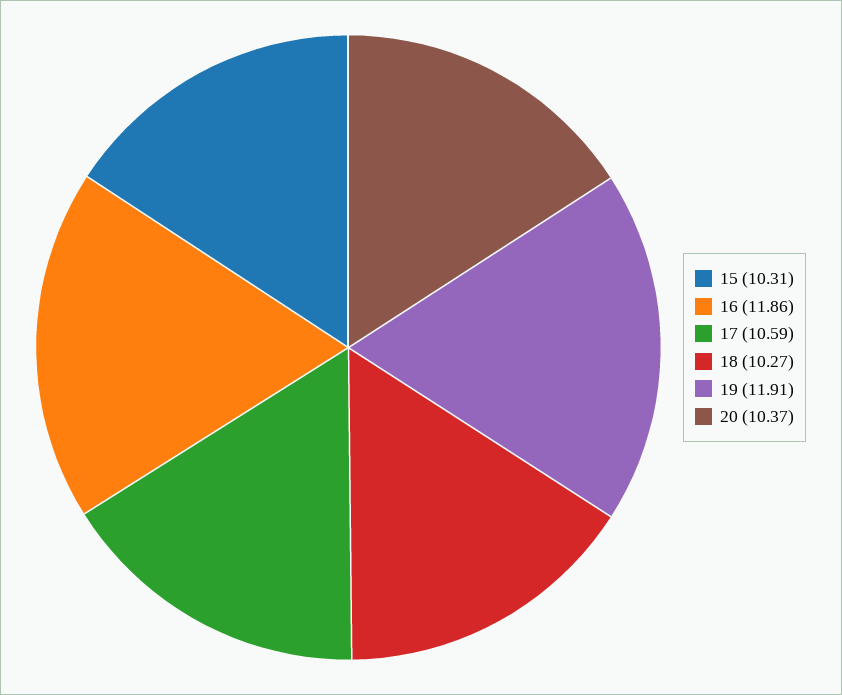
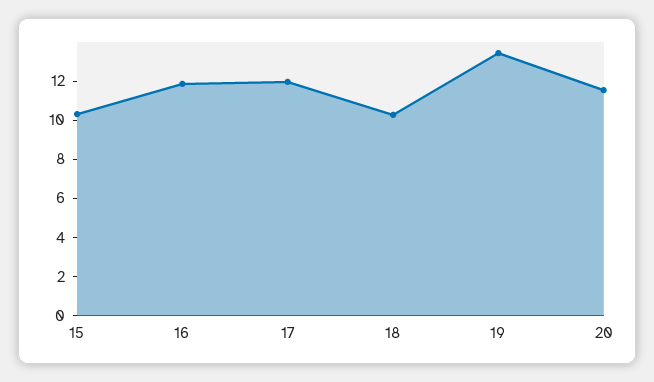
  {
    "15": 10.31,
    "16": 11.86,
-   "17": 10.59,
+   "17": 12,
    "18": 10.27,
-   "19": 11.91,
+   "19": 13.5,
-   "20": 10.37
+   "20": 11.5
  }

